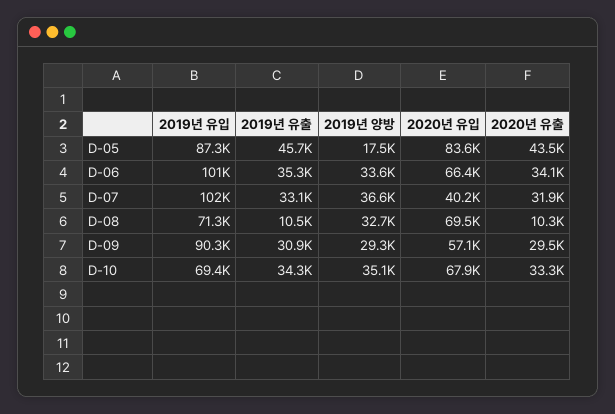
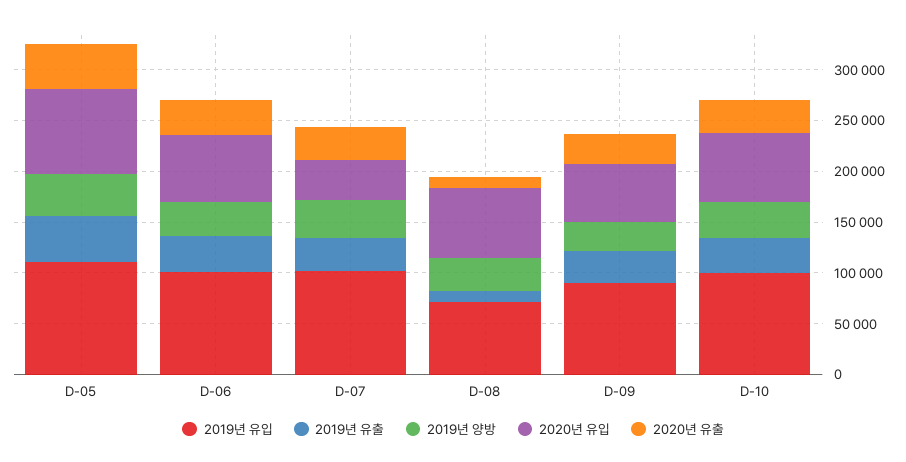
  {
    "2019년 유입": {
-     "D-05": 87300,
+     "D-05": 110000,
      "D-06": 101000,
      "D-07": 102000,
      "D-08": 71300,
      "D-09": 90300,
-     "D-10": 69400
+     "D-10": 100000
    },
    "2019년 유출": {
      "D-05": 45700,
      "D-06": 35300,
      "D-07": 33100,
      "D-08": 10500,
      "D-09": 30900,
      "D-10": 34300
    },
    "2019년 양방": {
-     "D-05": 17500,
+     "D-05": 40000,
      "D-06": 33600,
      "D-07": 36600,
      "D-08": 32700,
      "D-09": 29300,
      "D-10": 35100
    },
    "2020년 유입": {
      "D-05": 83600,
      "D-06": 66400,
      "D-07": 40200,
      "D-08": 69500,
      "D-09": 57100,
      "D-10": 67900
    },
    "2020년 유출": {
      "D-05": 43500,
      "D-06": 34100,
      "D-07": 31900,
      "D-08": 10300,
      "D-09": 29500,
      "D-10": 33300
    }
  }

